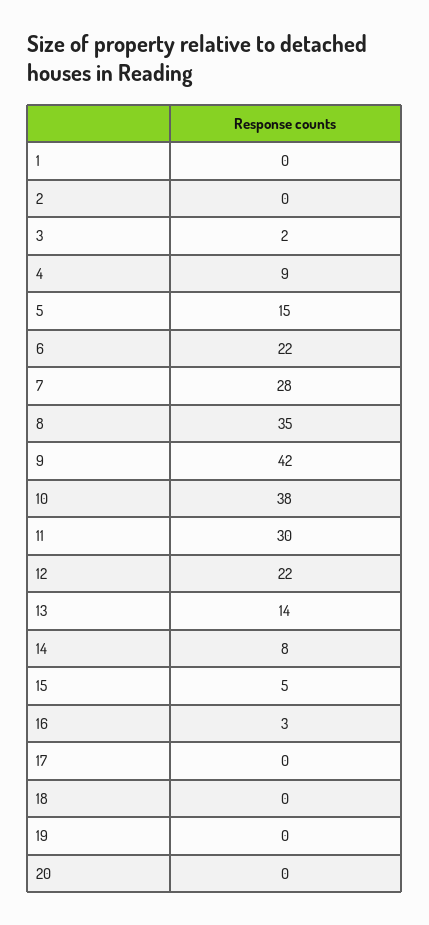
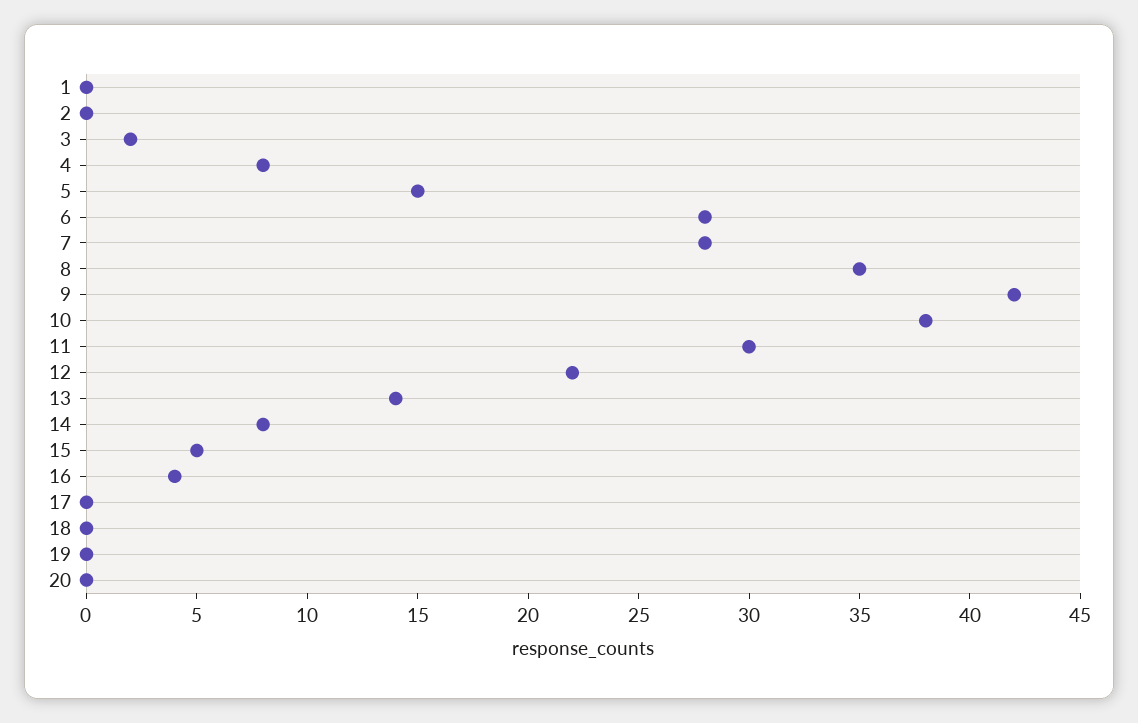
  {
    "1": 0,
    "2": 0,
    "3": 2,
-   "4": 9,
+   "4": 8,
    "5": 15,
-   "6": 22,
+   "6": 28,
    "7": 28,
    "8": 35,
    "9": 42,
    "10": 38,
    "11": 30,
    "12": 22,
    "13": 14,
    "14": 8,
    "15": 5,
-   "16": 3,
+   "16": 4,
    "17": 0,
    "18": 0,
    "19": 0,
    "20": 0
  }

